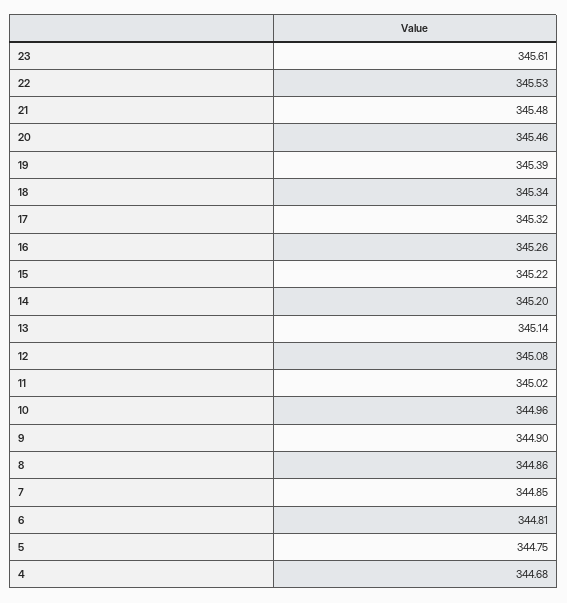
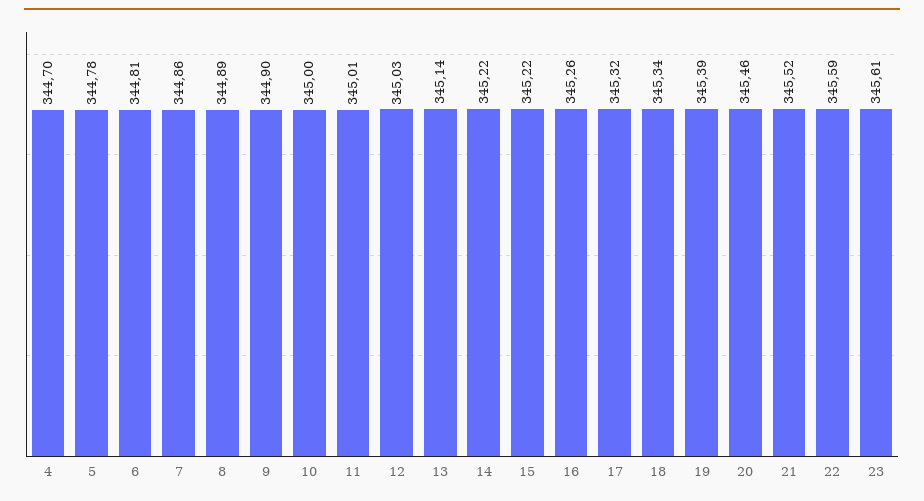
  {
    "23": 345.61,
-   "22": 345.53,
+   "22": 345.59,
-   "21": 345.48,
+   "21": 345.52,
    "20": 345.46,
    "19": 345.39,
    "18": 345.34,
    "17": 345.32,
    "16": 345.26,
    "15": 345.22,
-   "14": 345.2,
+   "14": 345.22,
    "13": 345.14,
-   "12": 345.08,
+   "12": 345.03,
-   "11": 345.02,
+   "11": 345.01,
-   "10": 344.96,
+   "10": 345,
    "9": 344.9,
-   "8": 344.86,
+   "8": 344.89,
-   "7": 344.85,
+   "7": 344.86,
    "6": 344.81,
-   "5": 344.75,
+   "5": 344.78,
-   "4": 344.68
+   "4": 344.7
  }

